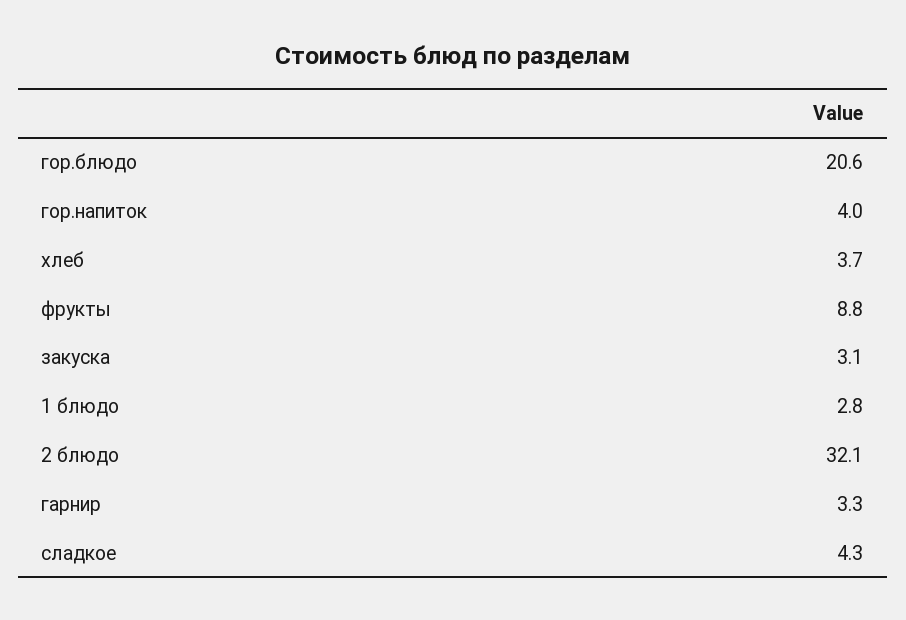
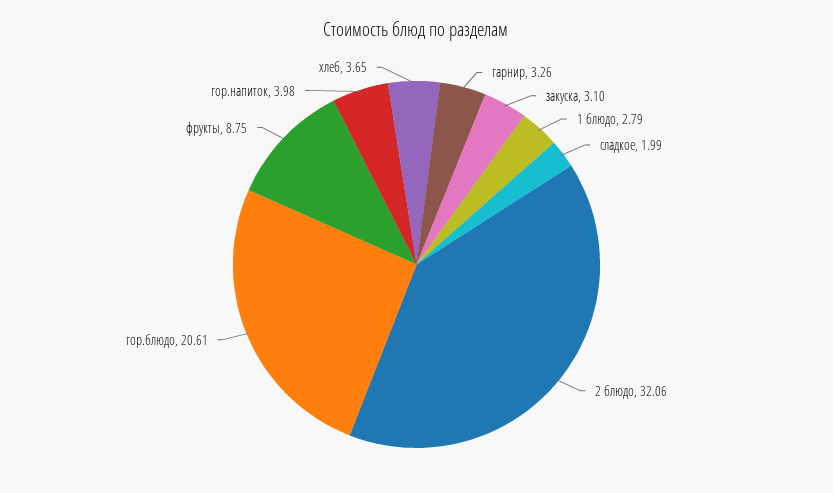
  {
    "гор.блюдо": 20.61,
    "гор.напиток": 3.98,
    "хлеб": 3.65,
    "фрукты": 8.75,
    "закуска": 3.1,
    "1 блюдо": 2.79,
    "2 блюдо": 32.06,
    "гарнир": 3.26,
-   "сладкое": 4.3
+   "сладкое": 1.99
  }

